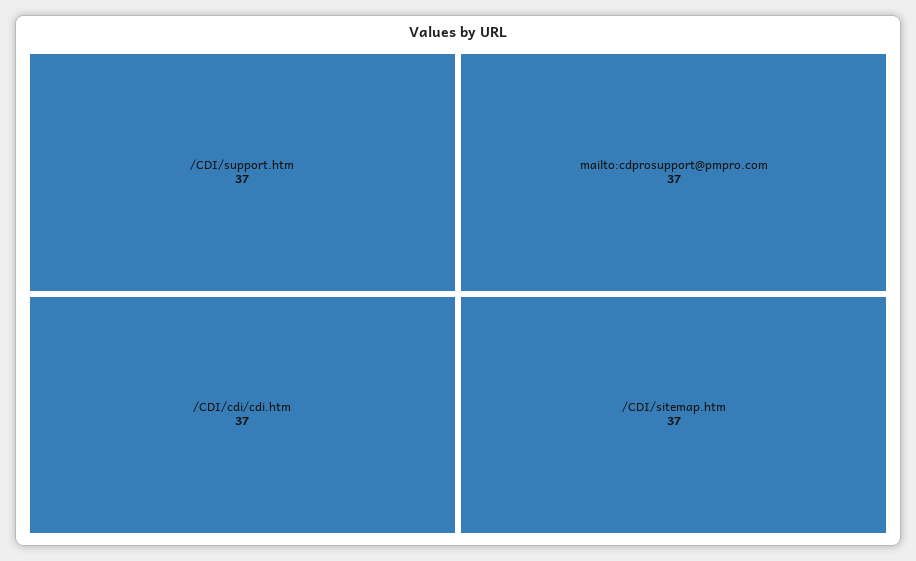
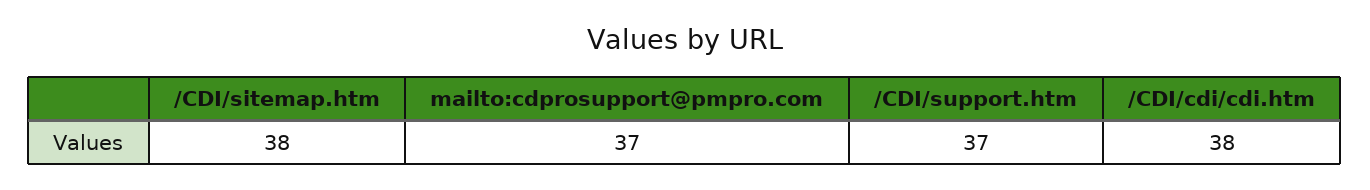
  {
    "/CDI/support.htm": 37,
-   "/CDI/cdi/cdi.htm": 37,
+   "/CDI/cdi/cdi.htm": 38,
    "mailto:cdprosupport@pmpro.com": 37,
-   "/CDI/sitemap.htm": 37
+   "/CDI/sitemap.htm": 38
  }

